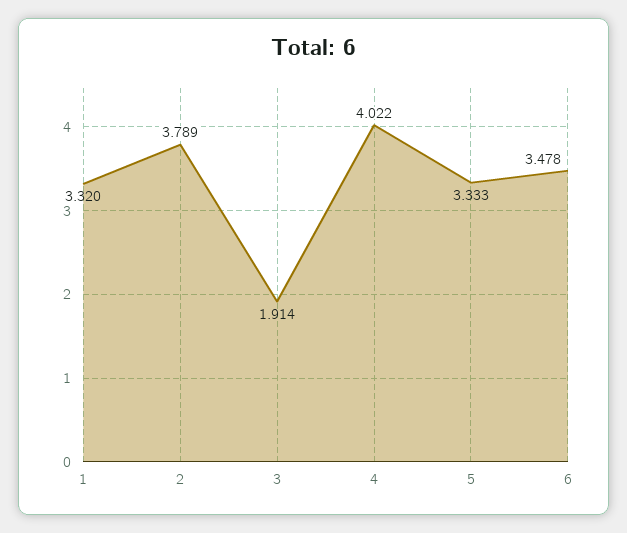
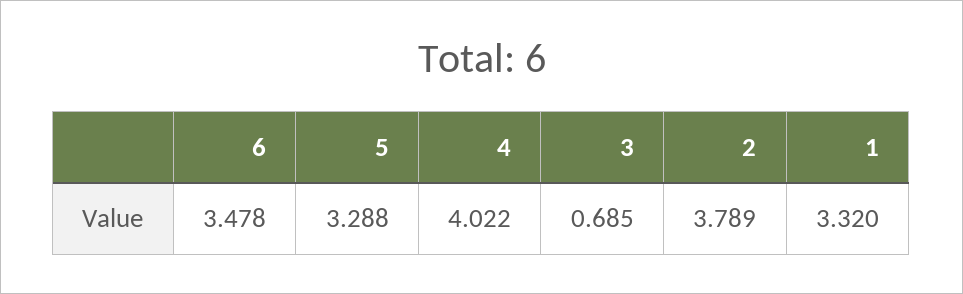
  {
    "1": 3.32,
    "2": 3.789,
-   "3": 1.914,
+   "3": 0.685,
    "4": 4.022,
-   "5": 3.333,
+   "5": 3.288,
    "6": 3.478
  }

